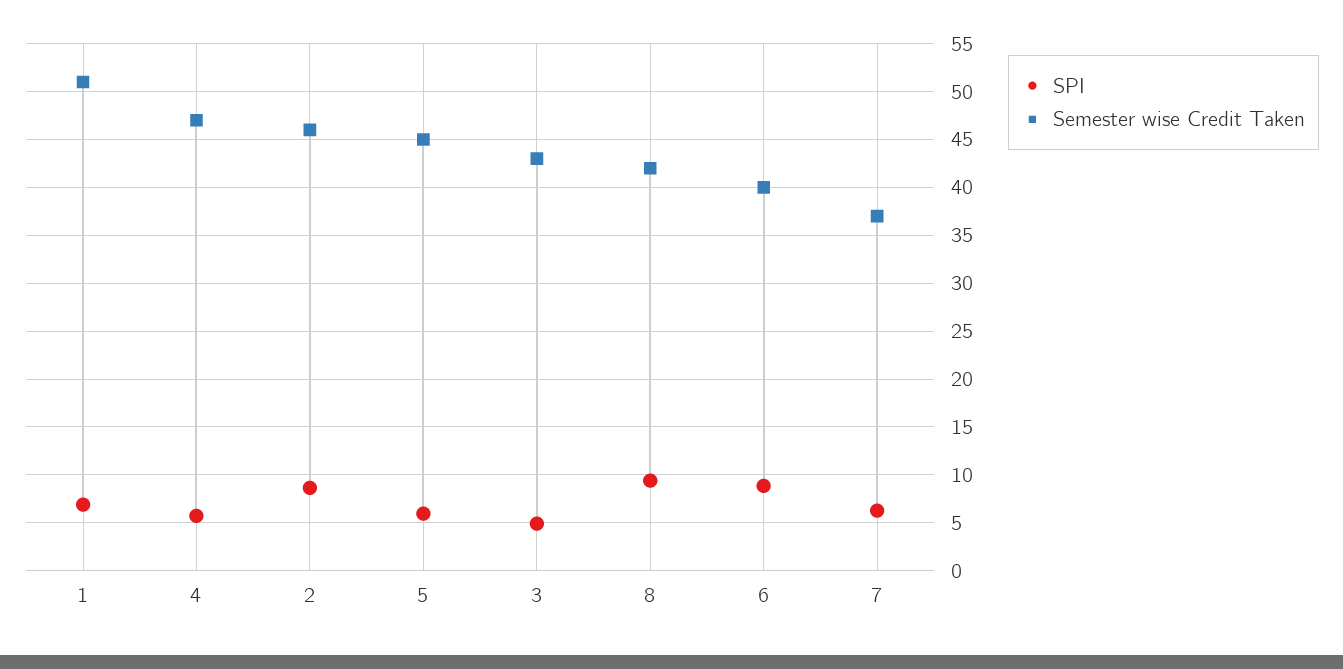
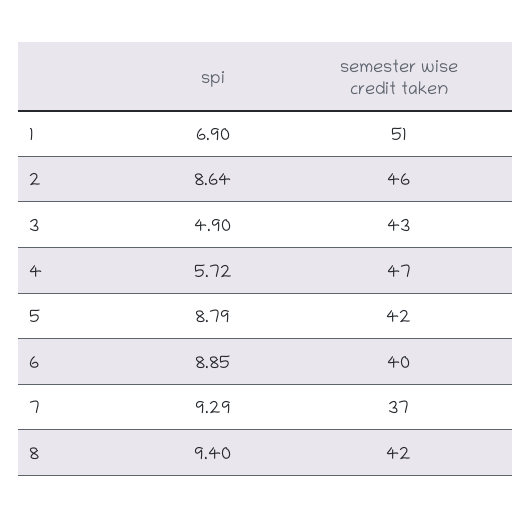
  {
    "SPI": {
      "1": 6.9,
      "4": 5.72,
      "2": 8.64,
-     "5": 6,
+     "5": 8.79,
      "3": 4.9,
      "8": 9.4,
      "6": 8.85,
-     "7": 6
+     "7": 9.29
    },
    "Semester wise Credit Taken": {
      "1": 51,
      "4": 47,
      "2": 46,
-     "5": 45,
+     "5": 42,
      "3": 43,
      "8": 42,
      "6": 40,
      "7": 37
    }
  }

